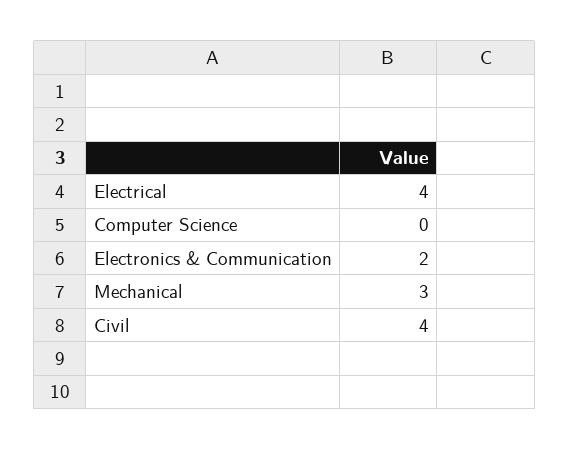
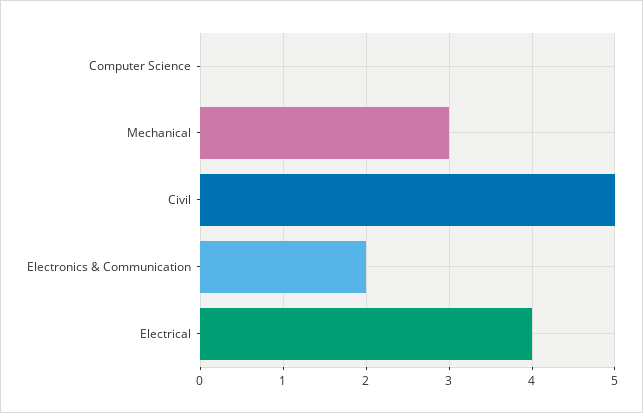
  {
    "Electrical": 4,
    "Computer Science": 0,
    "Electronics & Communication": 2,
    "Mechanical": 3,
-   "Civil": 4
+   "Civil": 5
  }

